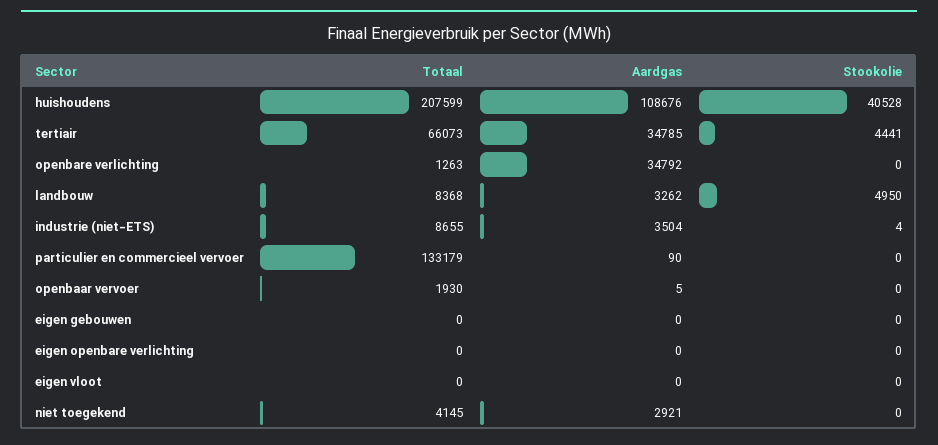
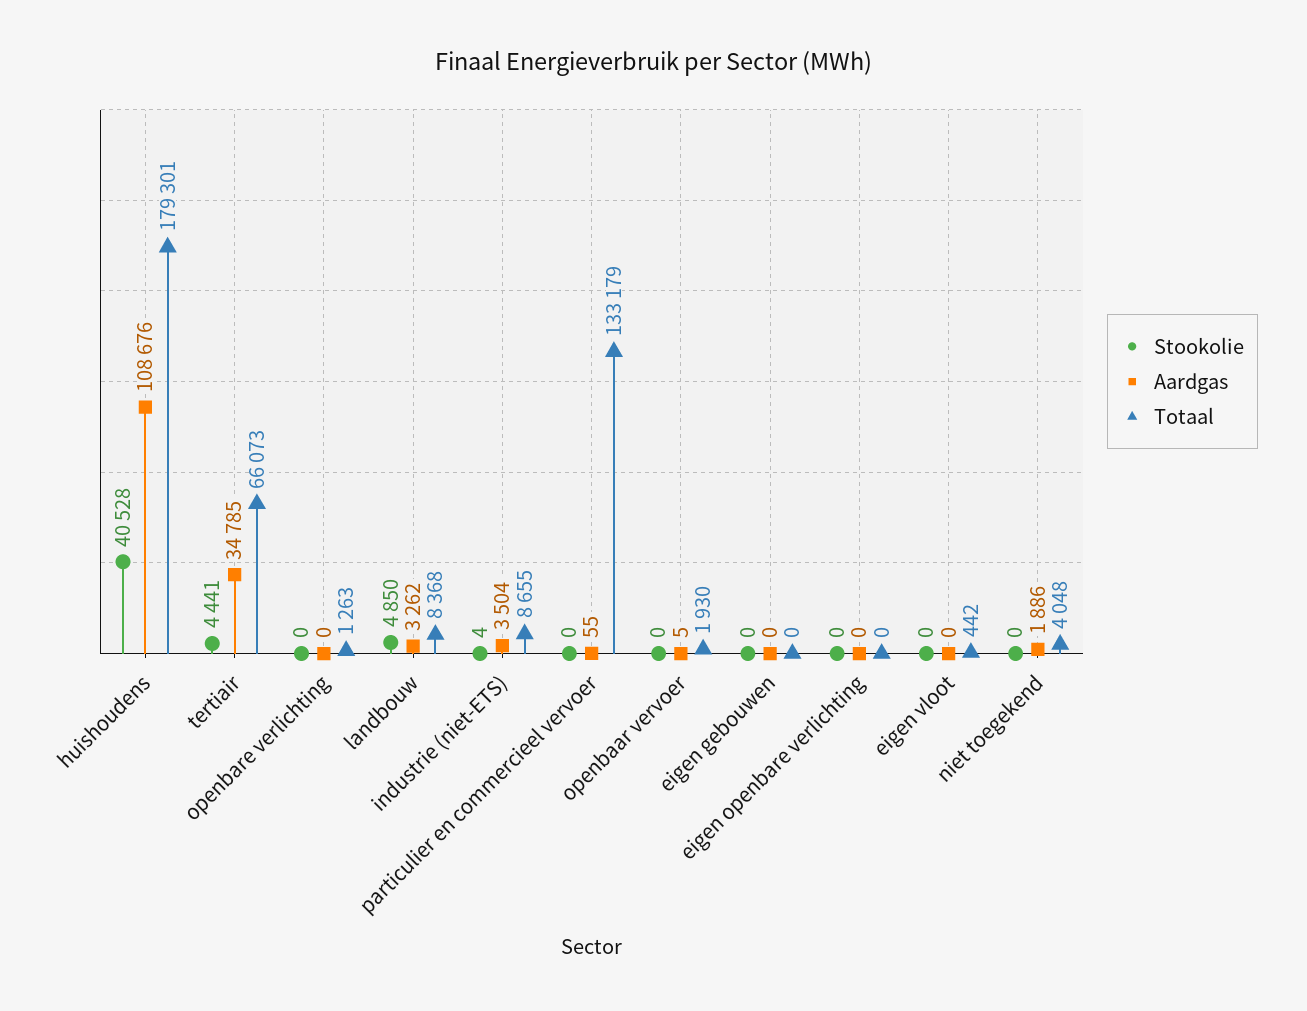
  {
    "Totaal": {
-     "huishoudens": 207599,
+     "huishoudens": 179301,
      "tertiair": 66073,
      "openbare verlichting": 1263,
      "landbouw": 8368,
      "industrie (niet-ETS)": 8655,
      "particulier en commercieel vervoer": 133179,
      "openbaar vervoer": 1930,
      "eigen gebouwen": 0,
      "eigen openbare verlichting": 0,
-     "eigen vloot": 0,
+     "eigen vloot": 442,
-     "niet toegekend": 4145
+     "niet toegekend": 4048
    },
    "Aardgas": {
      "huishoudens": 108676,
      "tertiair": 34785,
-     "openbare verlichting": 34792,
+     "openbare verlichting": 0,
      "landbouw": 3262,
      "industrie (niet-ETS)": 3504,
-     "particulier en commercieel vervoer": 90,
+     "particulier en commercieel vervoer": 55,
      "openbaar vervoer": 5,
      "eigen gebouwen": 0,
      "eigen openbare verlichting": 0,
      "eigen vloot": 0,
-     "niet toegekend": 2921
+     "niet toegekend": 1886
    },
    "Stookolie": {
      "huishoudens": 40528,
      "tertiair": 4441,
      "openbare verlichting": 0,
-     "landbouw": 4950,
+     "landbouw": 4850,
      "industrie (niet-ETS)": 4,
      "particulier en commercieel vervoer": 0,
      "openbaar vervoer": 0,
      "eigen gebouwen": 0,
      "eigen openbare verlichting": 0,
      "eigen vloot": 0,
      "niet toegekend": 0
    }
  }

